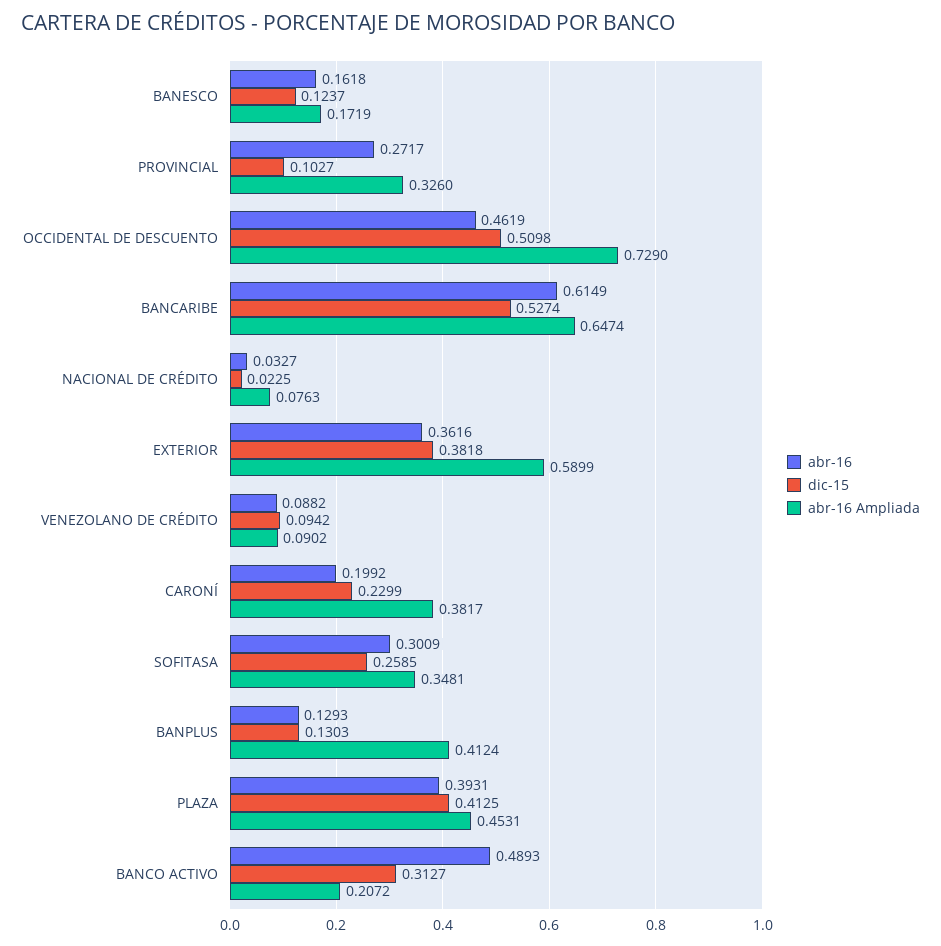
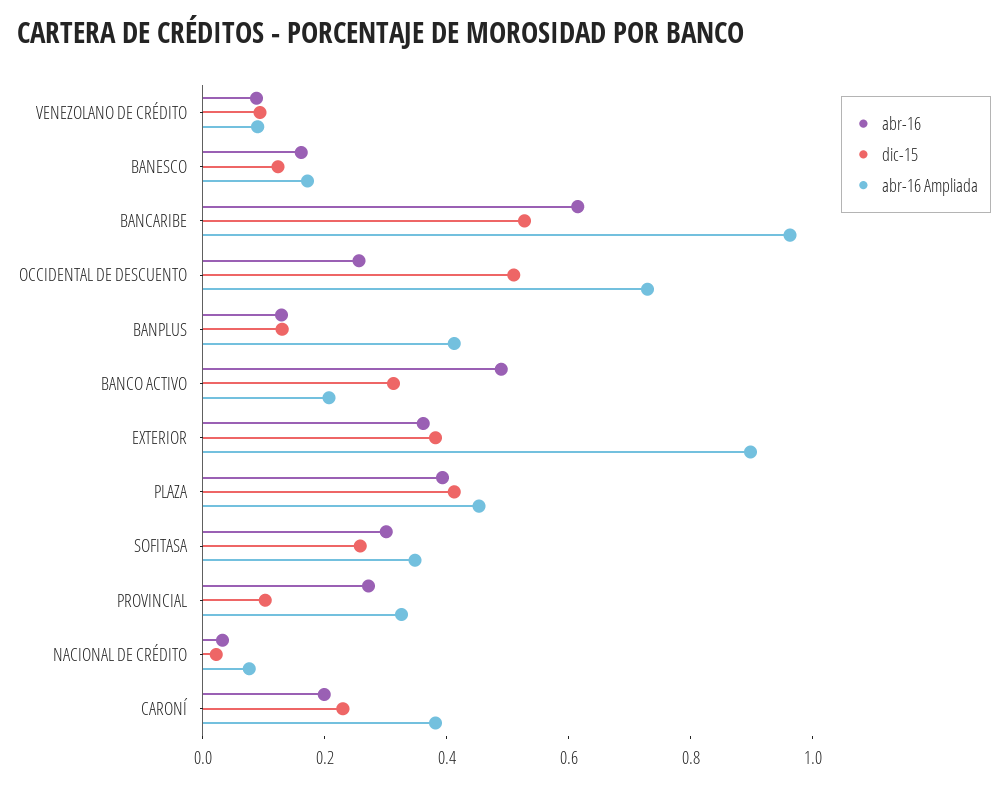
  {
    "abr-16": {
      "BANESCO": 0.1618,
      "PROVINCIAL": 0.2717,
-     "OCCIDENTAL DE DESCUENTO": 0.4619,
+     "OCCIDENTAL DE DESCUENTO": 0.25,
      "BANCARIBE": 0.6149,
      "NACIONAL DE CRÉDITO": 0.0327,
      "EXTERIOR": 0.3616,
      "VENEZOLANO DE CRÉDITO": 0.0882,
      "CARONÍ": 0.1992,
      "SOFITASA": 0.3009,
      "BANPLUS": 0.1293,
      "PLAZA": 0.3931,
      "BANCO ACTIVO": 0.4893
    },
    "dic-15": {
      "BANESCO": 0.1237,
      "PROVINCIAL": 0.1027,
      "OCCIDENTAL DE DESCUENTO": 0.5098,
      "BANCARIBE": 0.5274,
      "NACIONAL DE CRÉDITO": 0.0225,
      "EXTERIOR": 0.3818,
      "VENEZOLANO DE CRÉDITO": 0.0942,
      "CARONÍ": 0.2299,
      "SOFITASA": 0.2585,
      "BANPLUS": 0.1303,
      "PLAZA": 0.4125,
      "BANCO ACTIVO": 0.3127
    },
    "abr-16 Ampliada": {
      "BANESCO": 0.1719,
      "PROVINCIAL": 0.326,
      "OCCIDENTAL DE DESCUENTO": 0.729,
-     "BANCARIBE": 0.6474,
+     "BANCARIBE": 0.95,
      "NACIONAL DE CRÉDITO": 0.0763,
-     "EXTERIOR": 0.5899,
+     "EXTERIOR": 0.9,
      "VENEZOLANO DE CRÉDITO": 0.0902,
      "CARONÍ": 0.3817,
      "SOFITASA": 0.3481,
      "BANPLUS": 0.4124,
      "PLAZA": 0.4531,
      "BANCO ACTIVO": 0.2072
    }
  }

